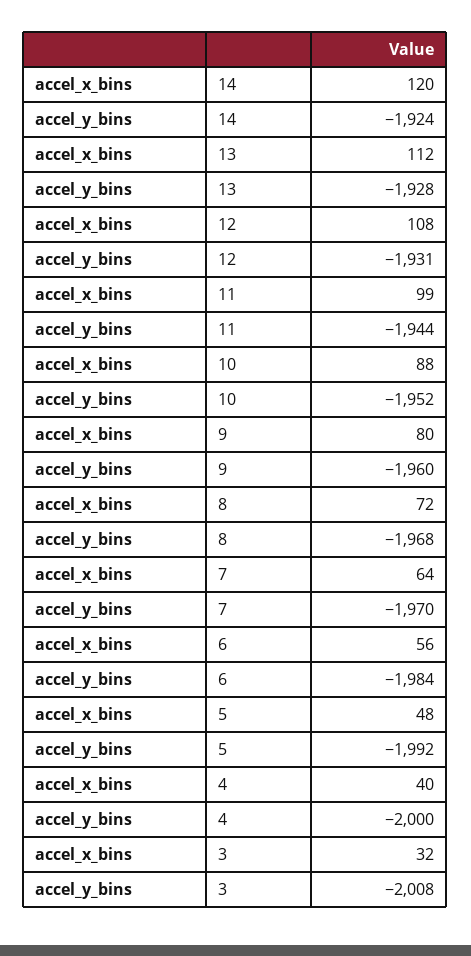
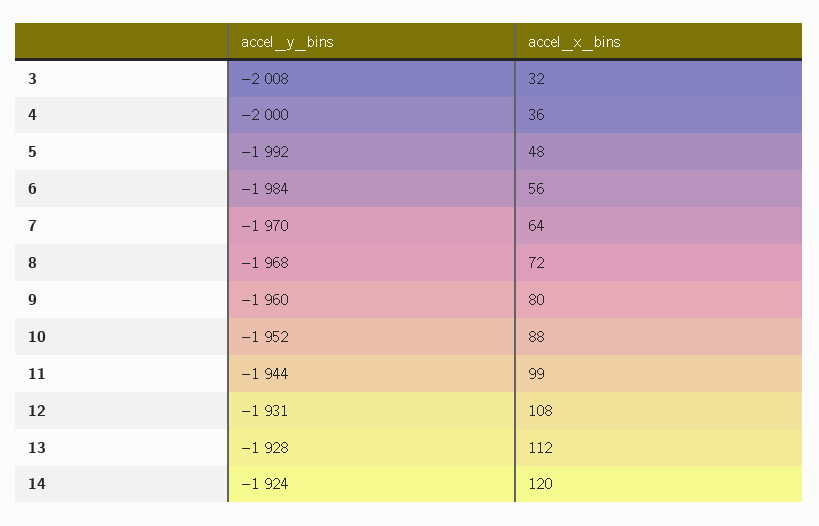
  {
    "accel_x_bins": {
      "14": 120,
      "13": 112,
      "12": 108,
      "11": 99,
      "10": 88,
      "9": 80,
      "8": 72,
      "7": 64,
      "6": 56,
      "5": 48,
-     "4": 40,
+     "4": 36,
      "3": 32
    },
    "accel_y_bins": {
      "14": -1924,
      "13": -1928,
      "12": -1931,
      "11": -1944,
      "10": -1952,
      "9": -1960,
      "8": -1968,
      "7": -1970,
      "6": -1984,
      "5": -1992,
      "4": -2000,
      "3": -2008
    }
  }

